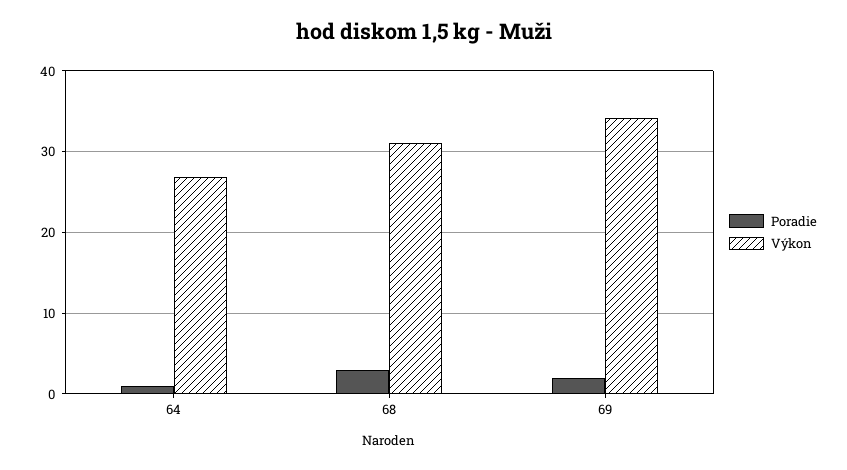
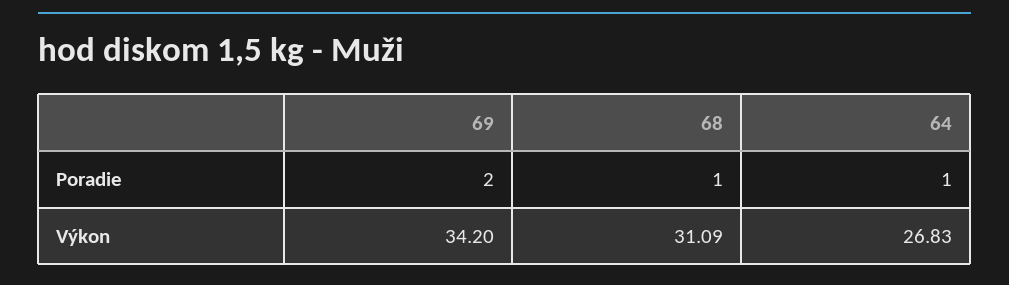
  {
    "Poradie": {
      "64": 1,
-     "68": 3,
+     "68": 1,
      "69": 2
    },
    "Výkon": {
      "64": 26.83,
      "68": 31.09,
      "69": 34.2
    }
  }

